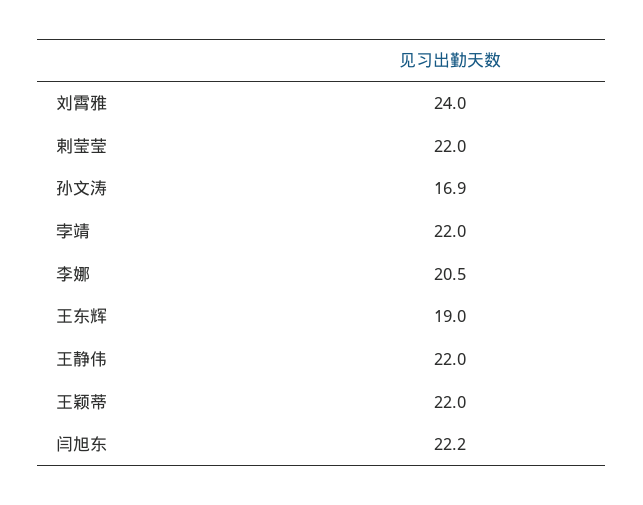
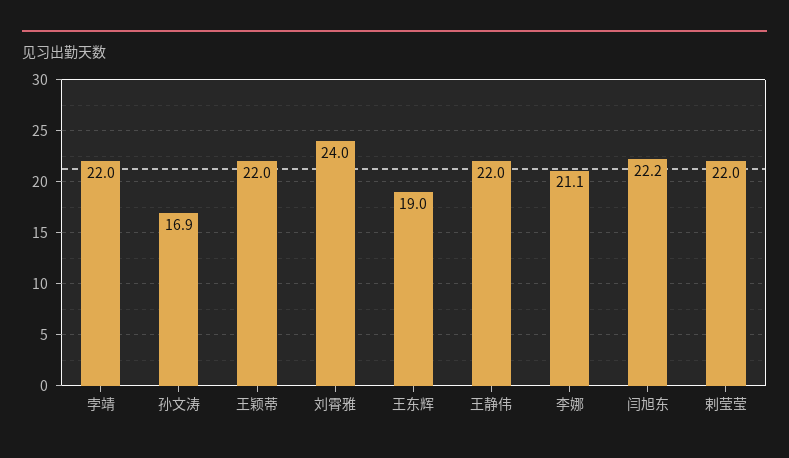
  {
    "刘霄雅": 24,
    "剌莹莹": 22,
    "孙文涛": 16.9,
    "孛靖": 22,
-   "李娜": 20.5,
+   "李娜": 21.1,
    "王东辉": 19,
    "王静伟": 22,
    "王颖蒂": 22,
    "闫旭东": 22.2
  }

